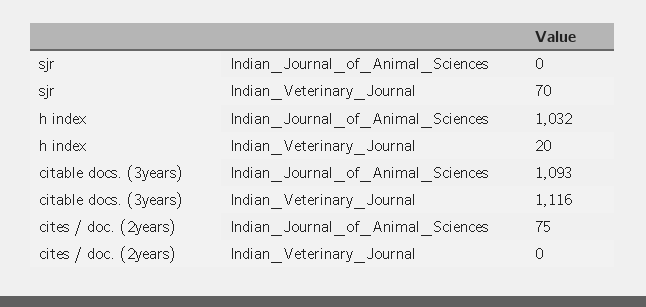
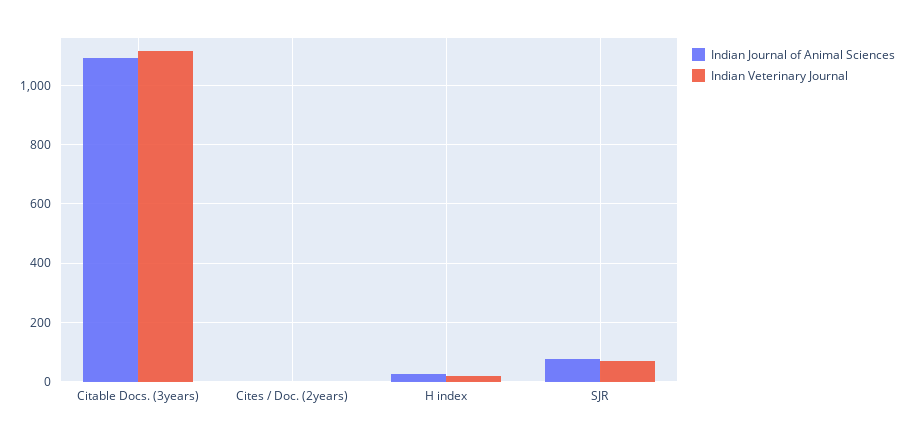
  {
    "Indian_Journal_of_Animal_Sciences": {
-     "sjr": 0,
+     "sjr": 75,
-     "h index": 1032,
+     "h index": 25,
      "citable docs. (3years)": 1093,
-     "cites / doc. (2years)": 75
+     "cites / doc. (2years)": 0
    },
    "Indian_Veterinary_Journal": {
      "sjr": 70,
      "h index": 20,
      "citable docs. (3years)": 1116,
      "cites / doc. (2years)": 0
    }
  }

